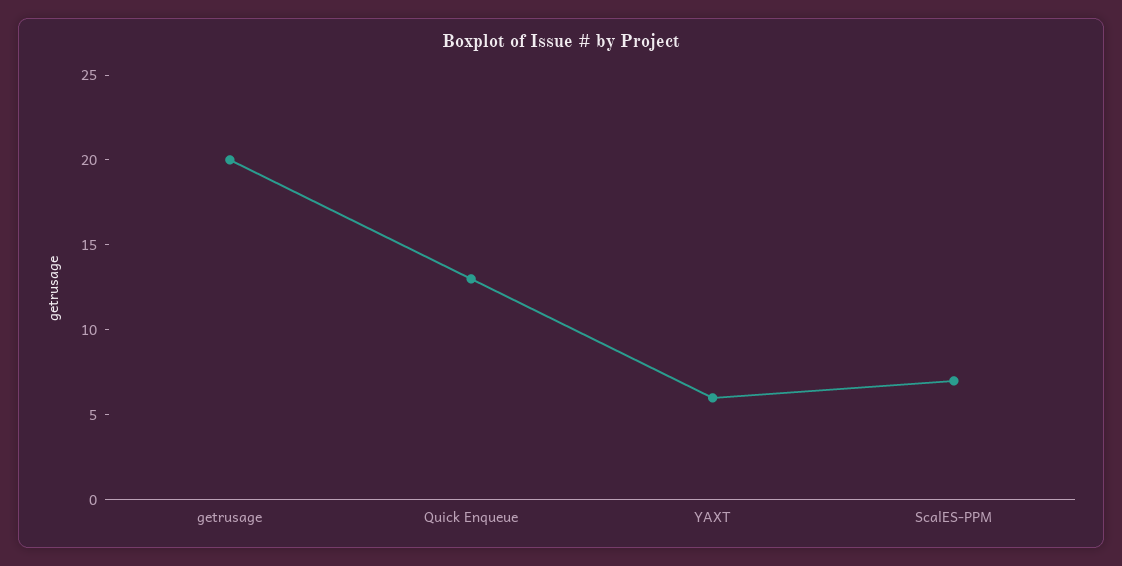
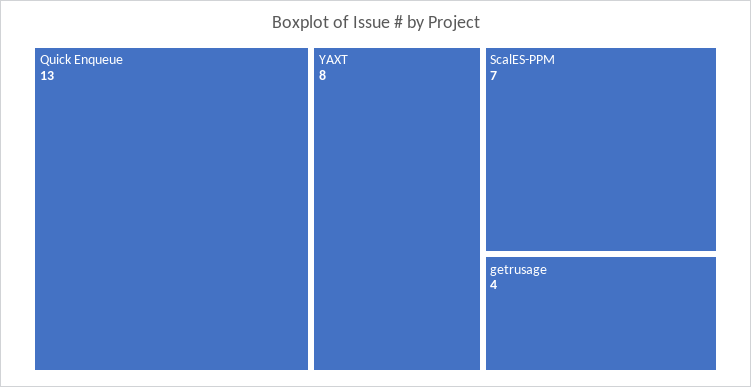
  {
-   "getrusage": 20,
+   "getrusage": 4,
    "Quick Enqueue": 13,
-   "YAXT": 6,
+   "YAXT": 8,
    "ScalES-PPM": 7
  }

